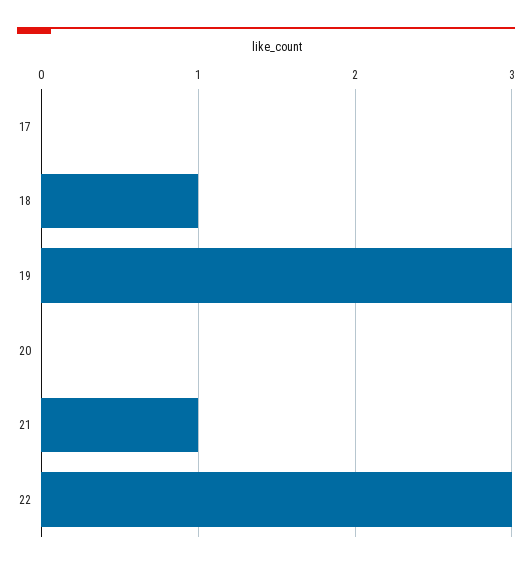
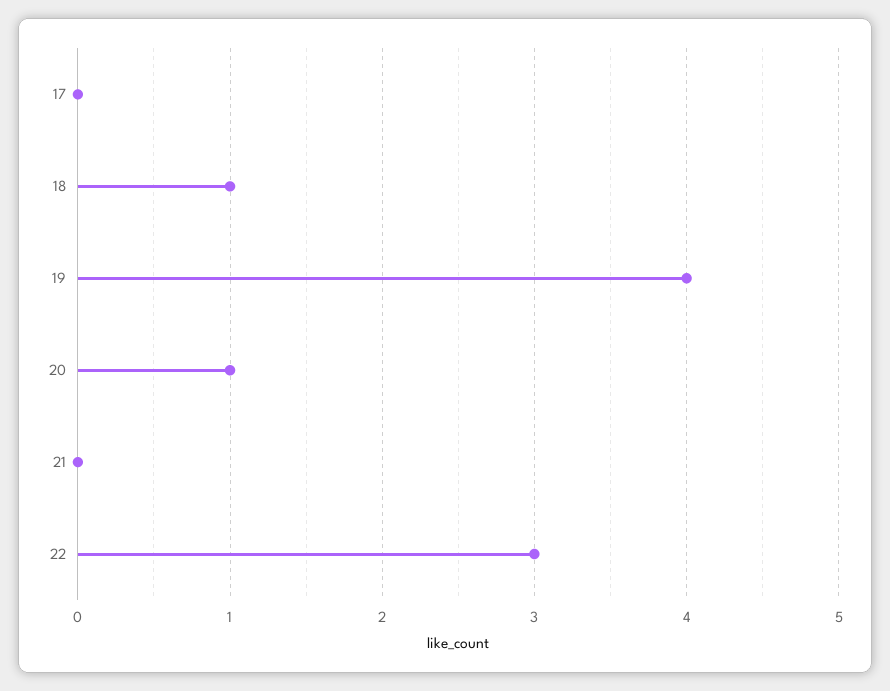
  {
    "17": 0,
    "18": 1,
-   "19": 3,
+   "19": 4,
-   "20": 0,
+   "20": 1,
-   "21": 1,
+   "21": 0,
    "22": 3
  }

